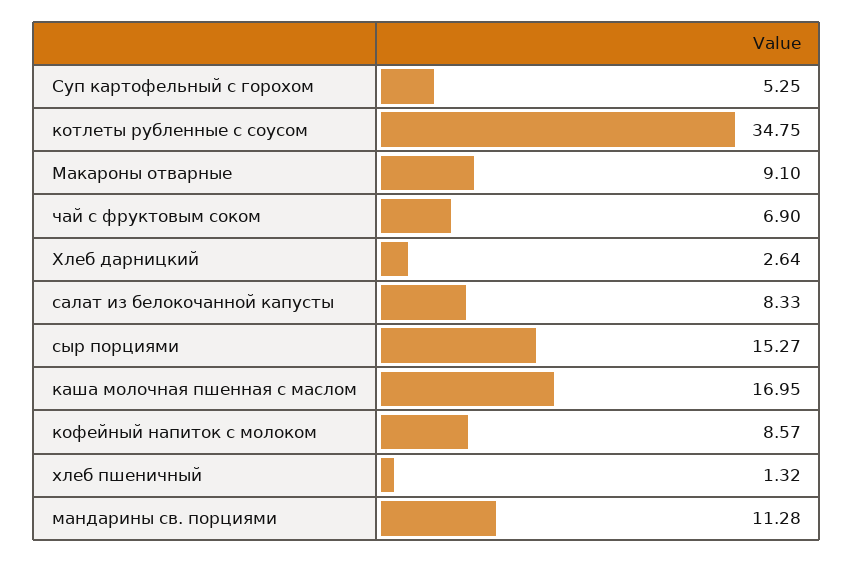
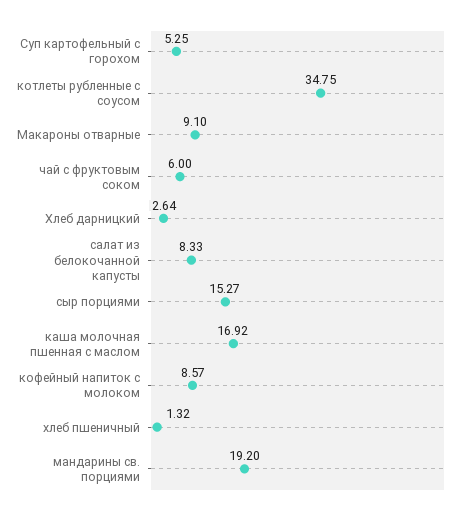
  {
    "Суп картофельный с горохом": 5.25,
    "котлеты рубленные с соусом": 34.75,
    "Макароны отварные": 9.1,
-   "чай с фруктовым соком": 6.9,
+   "чай с фруктовым соком": 6,
    "Хлеб дарницкий": 2.64,
    "салат из белокочанной капусты": 8.33,
    "сыр порциями": 15.27,
-   "каша молочная пшенная с маслом": 16.95,
+   "каша молочная пшенная с маслом": 16.92,
    "кофейный напиток с молоком": 8.57,
    "хлеб пшеничный": 1.32,
-   "мандарины св. порциями": 11.28
+   "мандарины св. порциями": 19.2
  }

